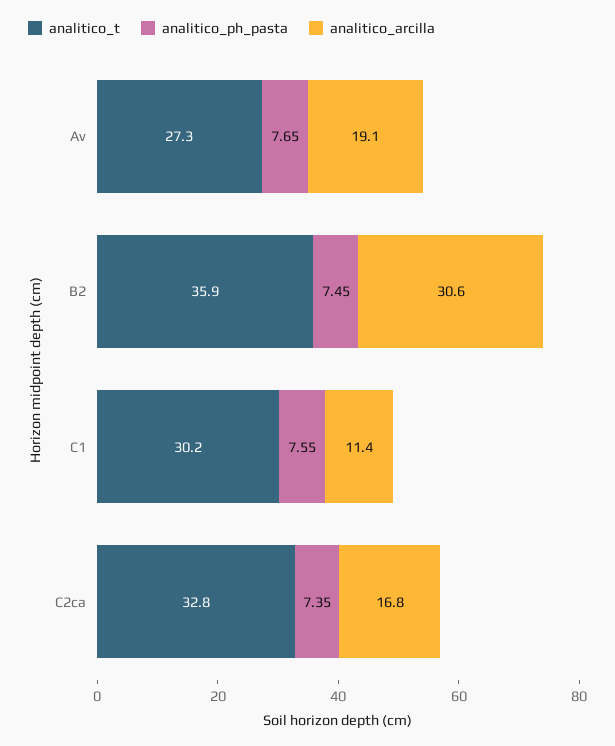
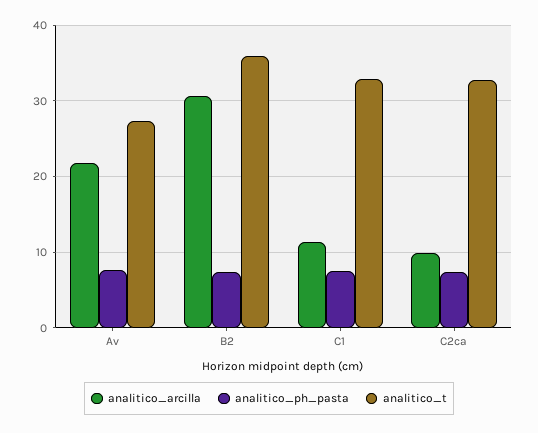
  {
    "analitico_t": {
      "Av": 27.3,
      "B2": 35.9,
-     "C1": 30.2,
+     "C1": 33,
      "C2ca": 32.8
    },
    "analitico_ph_pasta": {
      "Av": 7.65,
      "B2": 7.45,
      "C1": 7.55,
      "C2ca": 7.35
    },
    "analitico_arcilla": {
-     "Av": 19.1,
+     "Av": 22,
      "B2": 30.6,
      "C1": 11.4,
-     "C2ca": 16.8
+     "C2ca": 10
    }
  }

